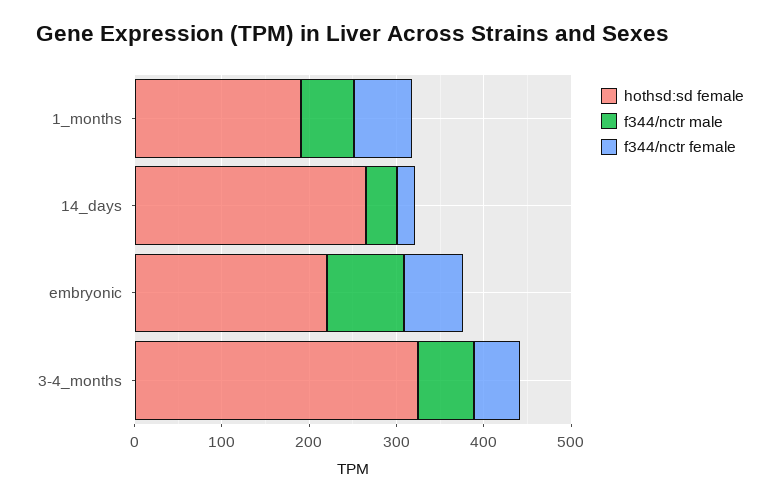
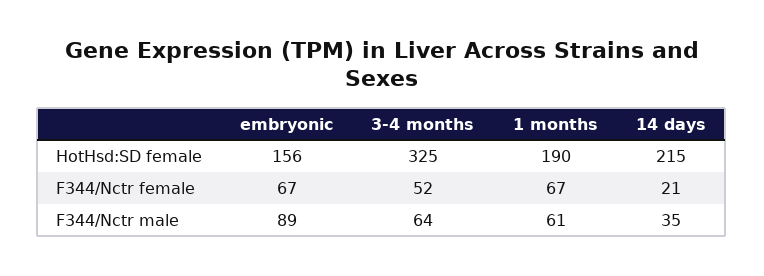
  {
    "hothsd:sd female": {
      "1_months": 190,
-     "14_days": 260,
+     "14_days": 215,
-     "embryonic": 220,
+     "embryonic": 156,
      "3-4_months": 325
    },
    "f344/nctr male": {
      "1_months": 61,
      "14_days": 35,
      "embryonic": 89,
      "3-4_months": 64
    },
    "f344/nctr female": {
      "1_months": 67,
      "14_days": 21,
      "embryonic": 67,
      "3-4_months": 52
    }
  }

